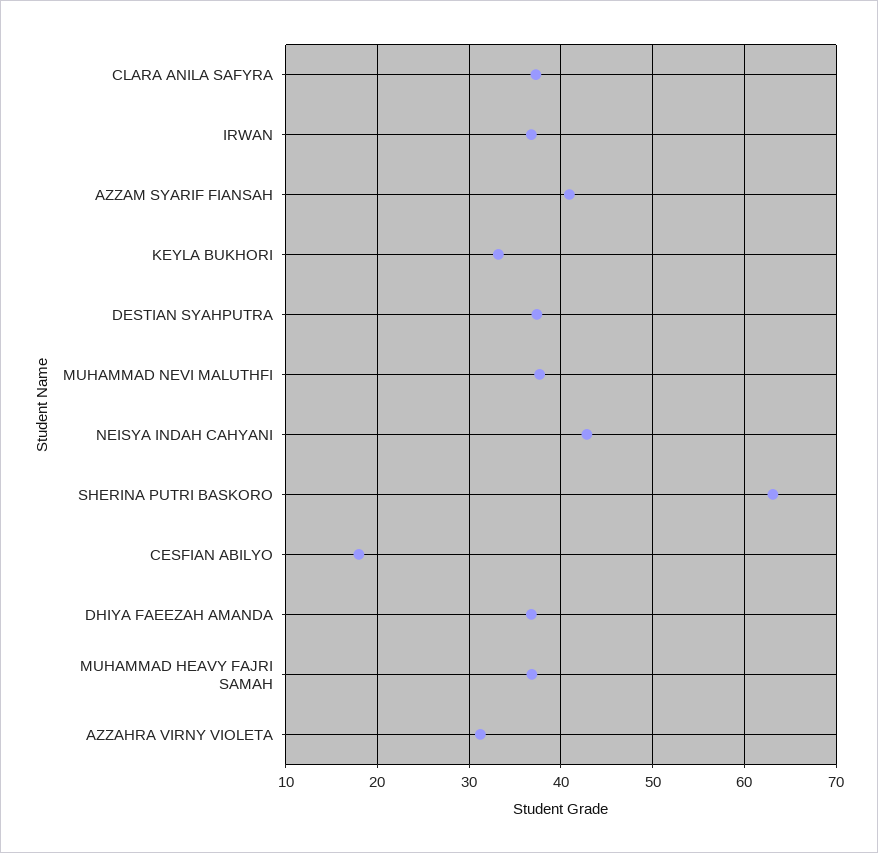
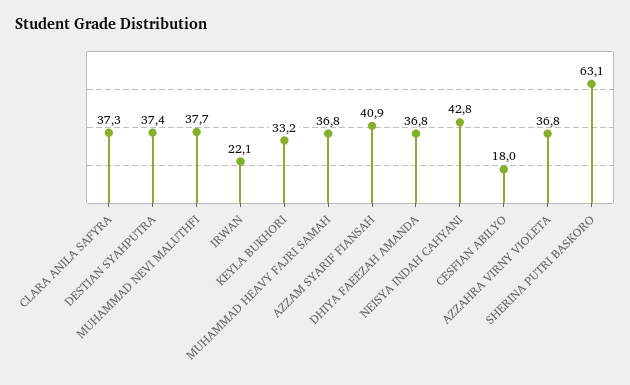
  {
    "CLARA ANILA SAFYRA": 37.3,
-   "IRWAN": 37,
+   "IRWAN": 22.1,
    "AZZAM SYARIF FIANSAH": 40.9,
    "KEYLA BUKHORI": 33.2,
    "DESTIAN SYAHPUTRA": 37.4,
    "MUHAMMAD NEVI MALUTHFI": 37.7,
    "NEISYA INDAH CAHYANI": 42.8,
    "SHERINA PUTRI BASKORO": 63.1,
    "CESFIAN ABILYO": 18,
    "DHIYA FAEEZAH AMANDA": 36.8,
    "MUHAMMAD HEAVY FAJRI SAMAH": 36.8,
-   "AZZAHRA VIRNY VIOLETA": 31
+   "AZZAHRA VIRNY VIOLETA": 36.8
  }

